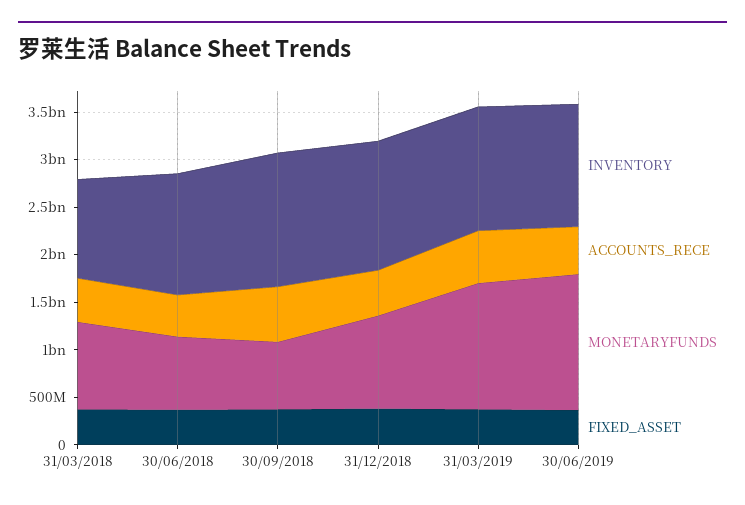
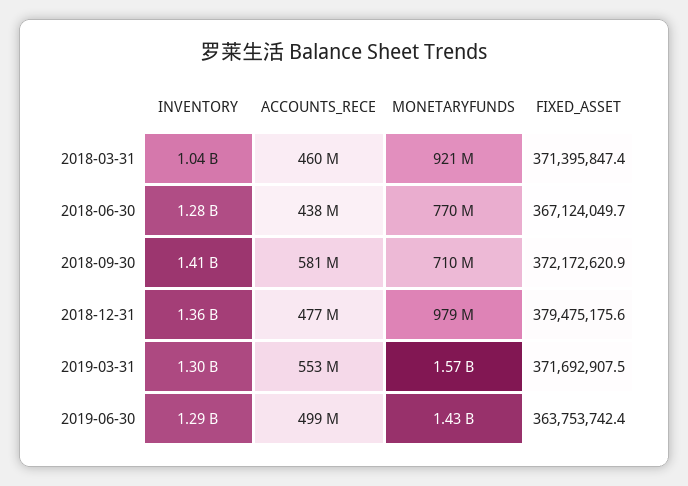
  {
    "INVENTORY": {
      "31/03/2018": 1040000000,
      "30/06/2018": 1280000000,
      "30/09/2018": 1410000000,
      "31/12/2018": 1360000000,
      "31/03/2019": 1300000000,
      "30/06/2019": 1290000000
    },
    "ACCOUNTS_RECE": {
      "31/03/2018": 460000000,
      "30/06/2018": 438000000,
      "30/09/2018": 581000000,
      "31/12/2018": 477000000,
      "31/03/2019": 553000000,
      "30/06/2019": 499000000
    },
    "MONETARYFUNDS": {
      "31/03/2018": 921000000,
      "30/06/2018": 770000000,
      "30/09/2018": 710000000,
      "31/12/2018": 979000000,
-     "31/03/2019": 1300000000,
+     "31/03/2019": 1570000000,
      "30/06/2019": 1430000000
    },
    "FIXED_ASSET": {
      "31/03/2018": 371395847.4,
      "30/06/2018": 367124049.7,
      "30/09/2018": 372172620.9,
      "31/12/2018": 379475175.6,
      "31/03/2019": 371692907.5,
      "30/06/2019": 363753742.4
    }
  }

